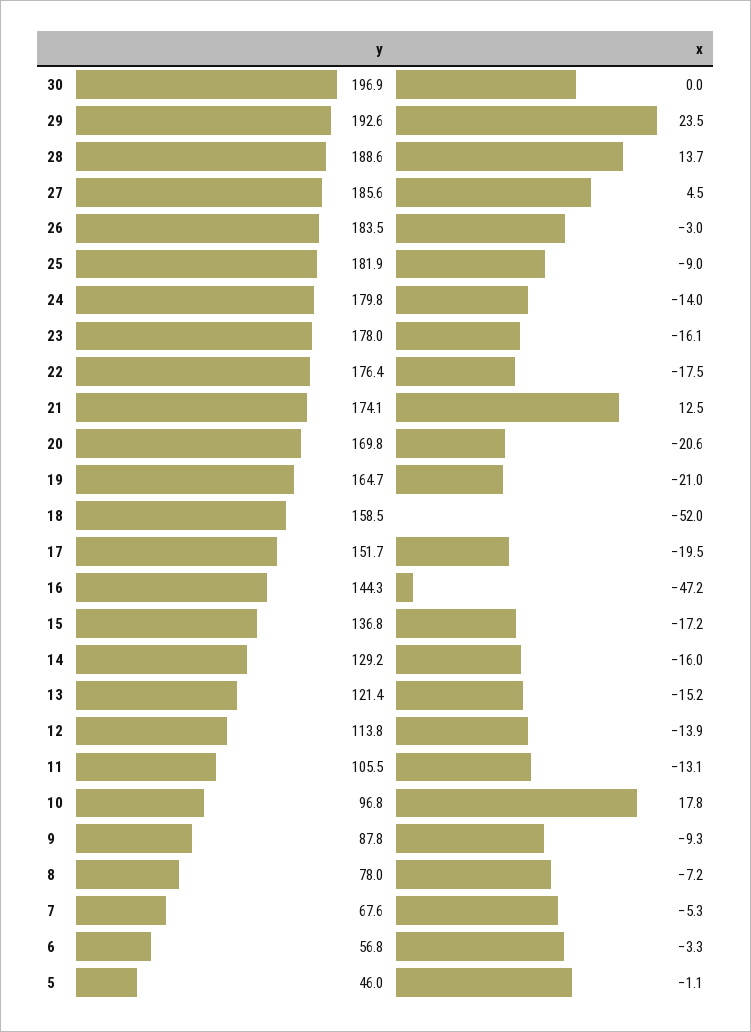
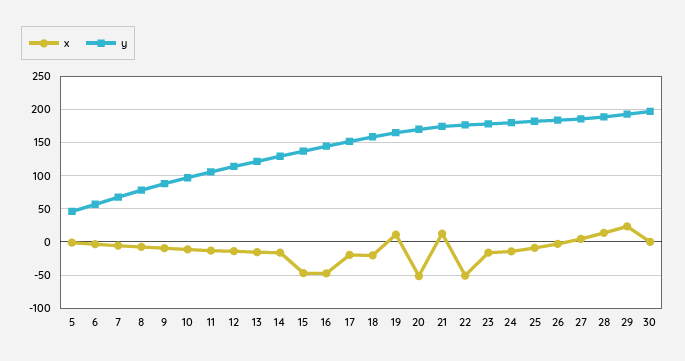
  {
    "y": {
      "30": 196.9,
      "29": 192.6,
      "28": 188.6,
      "27": 185.6,
      "26": 183.5,
      "25": 181.9,
      "24": 179.8,
      "23": 178,
      "22": 176.4,
      "21": 174.1,
      "20": 169.8,
      "19": 164.7,
      "18": 158.5,
      "17": 151.7,
      "16": 144.3,
      "15": 136.8,
      "14": 129.2,
      "13": 121.4,
      "12": 113.8,
      "11": 105.5,
      "10": 96.8,
      "9": 87.8,
      "8": 78,
      "7": 67.6,
      "6": 56.8,
      "5": 46
    },
    "x": {
      "30": 0,
      "29": 23.5,
      "28": 13.7,
      "27": 4.5,
      "26": -3,
      "25": -9,
      "24": -14,
      "23": -16.1,
-     "22": -17.5,
+     "22": -50,
      "21": 12.5,
-     "20": -20.6,
+     "20": -50,
-     "19": -21,
+     "19": 10,
-     "18": -52,
+     "18": -20,
      "17": -19.5,
      "16": -47.2,
-     "15": -17.2,
+     "15": -50,
      "14": -16,
      "13": -15.2,
      "12": -13.9,
      "11": -13.1,
-     "10": 17.8,
+     "10": -10,
      "9": -9.3,
      "8": -7.2,
      "7": -5.3,
      "6": -3.3,
      "5": -1.1
    }
  }

